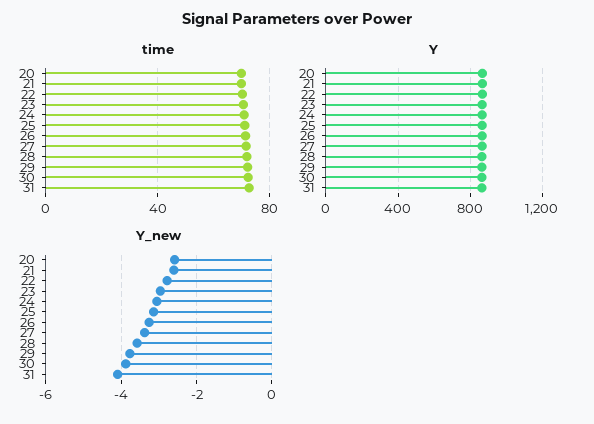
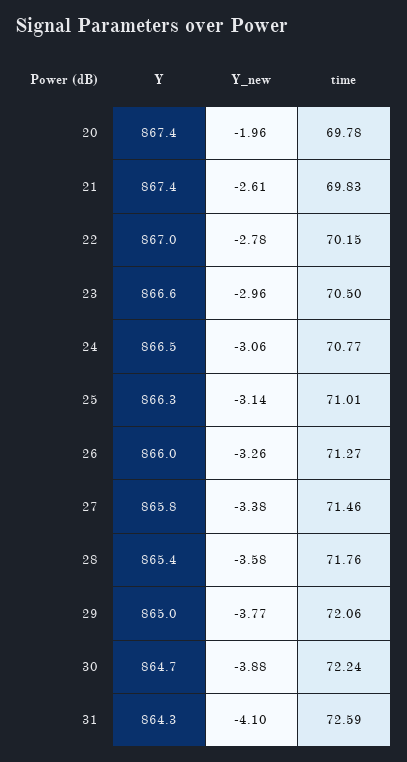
  {
    "time": {
      "20": 69.78,
      "21": 69.83,
      "22": 70.15,
      "23": 70.5,
      "24": 70.77,
      "25": 71.01,
      "26": 71.27,
      "27": 71.46,
      "28": 71.76,
      "29": 72.06,
      "30": 72.24,
      "31": 72.59
    },
    "Y": {
      "20": 867.4,
      "21": 867.4,
      "22": 867,
      "23": 866.6,
      "24": 866.5,
      "25": 866.3,
      "26": 866,
      "27": 865.8,
      "28": 865.4,
      "29": 865,
      "30": 864.7,
      "31": 864.3
    },
    "Y_new": {
-     "20": -2.6,
+     "20": -1.96,
      "21": -2.61,
      "22": -2.78,
      "23": -2.96,
      "24": -3.06,
      "25": -3.14,
      "26": -3.26,
      "27": -3.38,
      "28": -3.58,
      "29": -3.77,
      "30": -3.88,
      "31": -4.1
    }
  }

